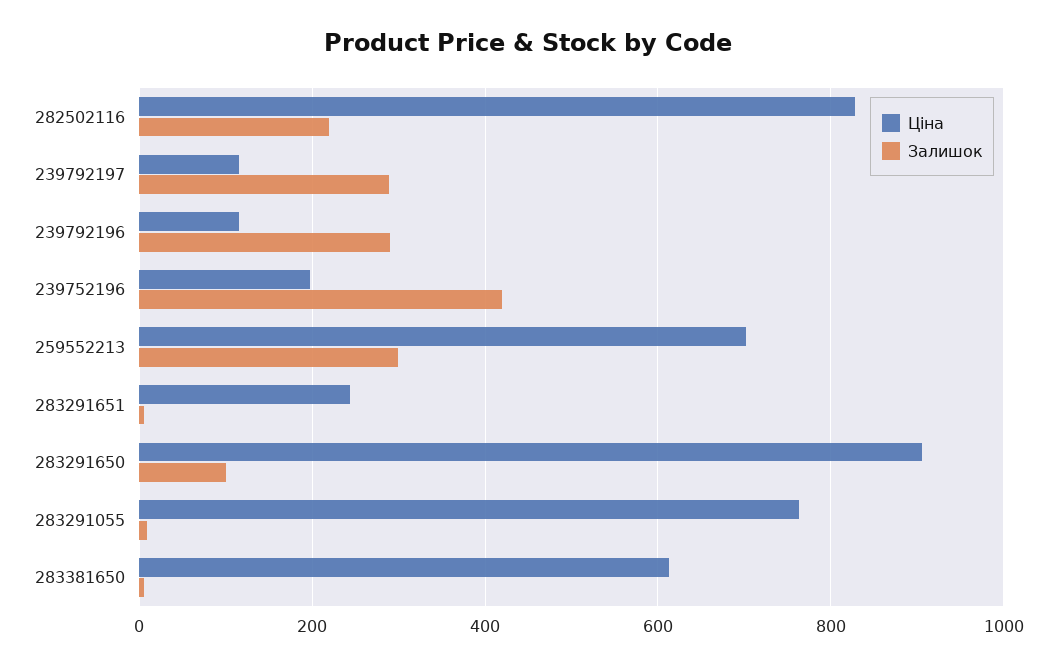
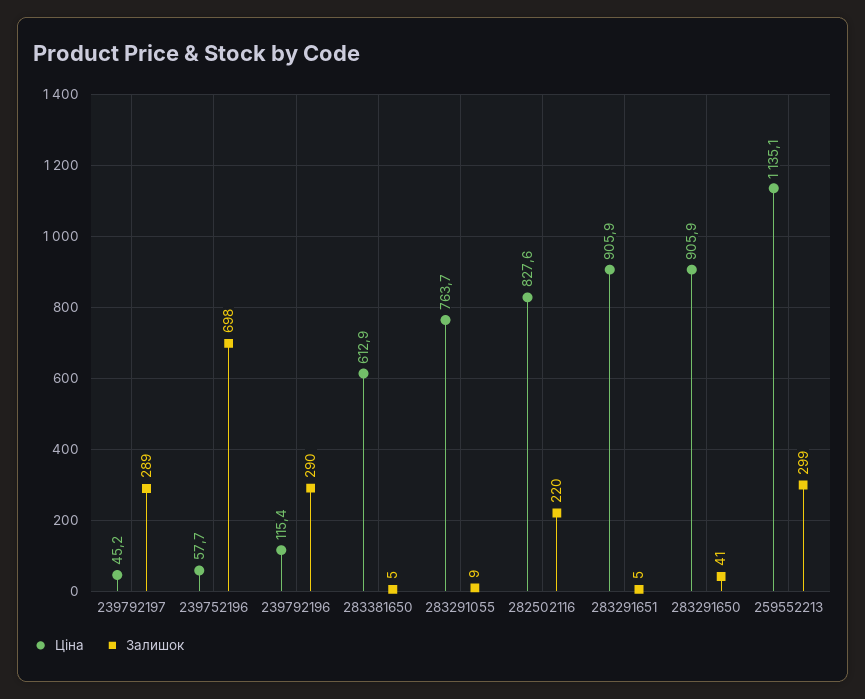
  {
    "Ціна": {
      "282502116": 827.6,
-     "239792197": 120,
+     "239792197": 45.2,
      "239792196": 115.4,
-     "239752196": 200,
+     "239752196": 57.7,
-     "259552213": 700,
+     "259552213": 1135.1,
-     "283291651": 240,
+     "283291651": 905.9,
      "283291650": 905.9,
      "283291055": 763.7,
      "283381650": 612.9
    },
    "Залишок": {
      "282502116": 220,
      "239792197": 289,
      "239792196": 290,
-     "239752196": 420,
+     "239752196": 698,
      "259552213": 299,
      "283291651": 5,
-     "283291650": 100,
+     "283291650": 41,
      "283291055": 9,
      "283381650": 5
    }
  }

